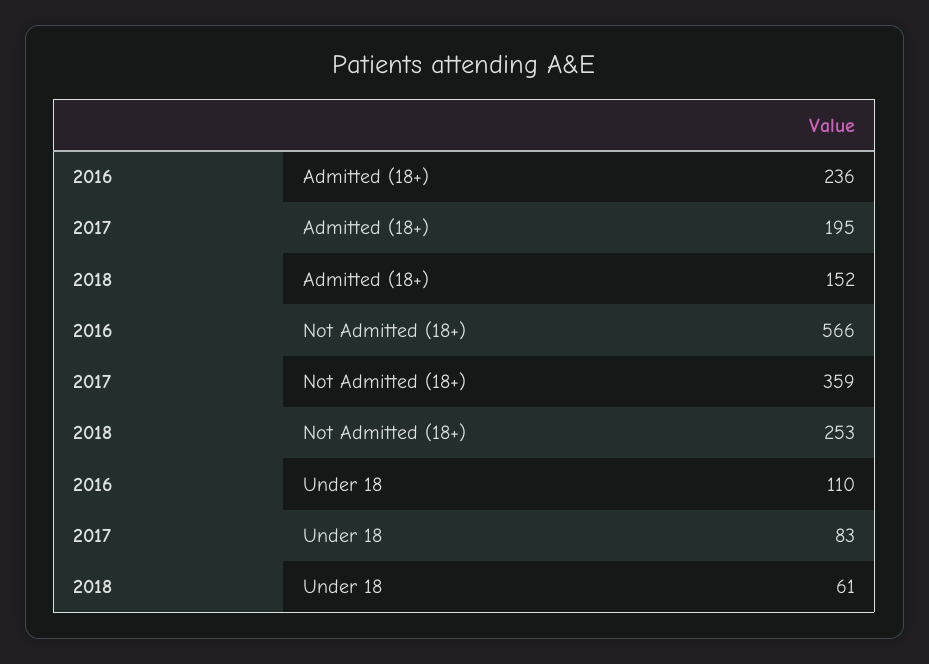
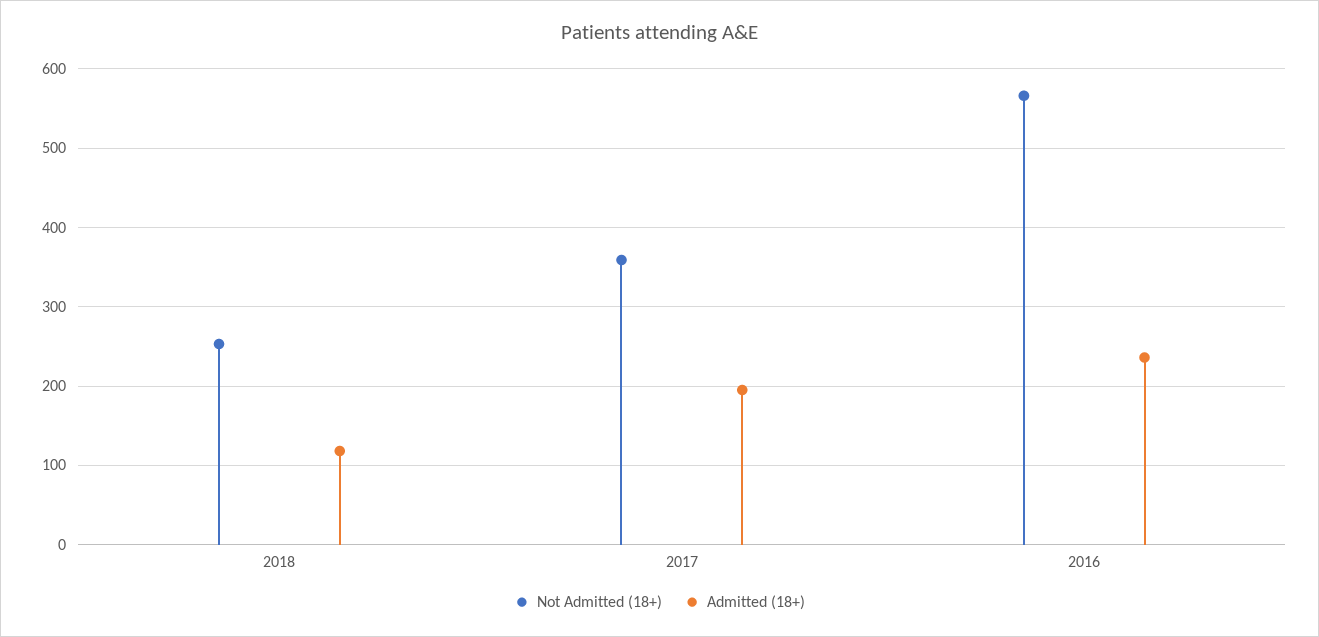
  {
    "Admitted (18+)": {
      "2016": 236,
      "2017": 195,
-     "2018": 152
+     "2018": 120
    },
    "Not Admitted (18+)": {
      "2016": 566,
      "2017": 359,
      "2018": 253
-   },
+   }
-   "Under 18": {
-     "2016": 110,
-     "2017": 83,
-     "2018": 61
-   }
  }

